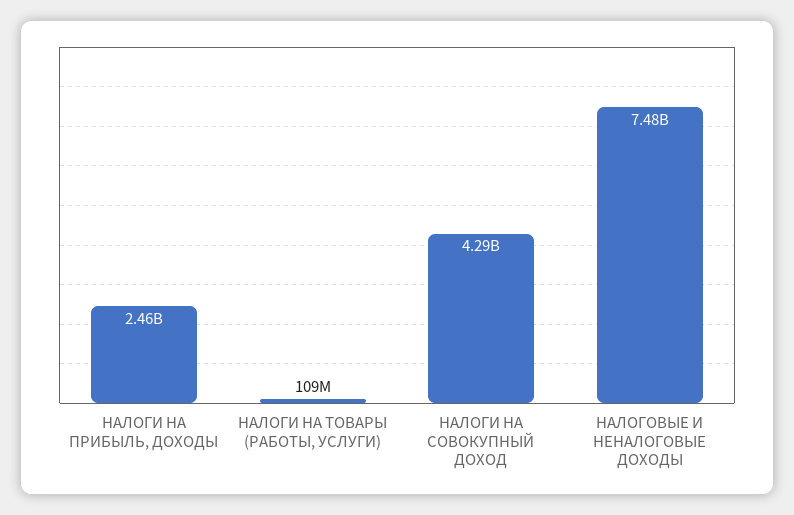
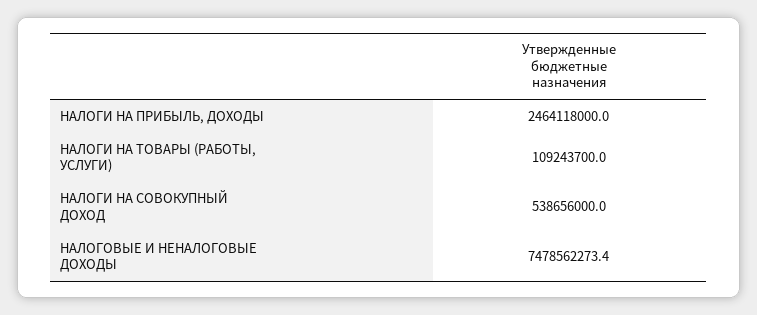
  {
    "НАЛОГИ НА ПРИБЫЛЬ, ДОХОДЫ": 2464118000,
    "НАЛОГИ НА ТОВАРЫ (РАБОТЫ, УСЛУГИ)": 109243700,
-   "НАЛОГИ НА СОВОКУПНЫЙ ДОХОД": 4290000000,
+   "НАЛОГИ НА СОВОКУПНЫЙ ДОХОД": 538656000,
    "НАЛОГОВЫЕ И НЕНАЛОГОВЫЕ ДОХОДЫ": 7478562273.4
  }

